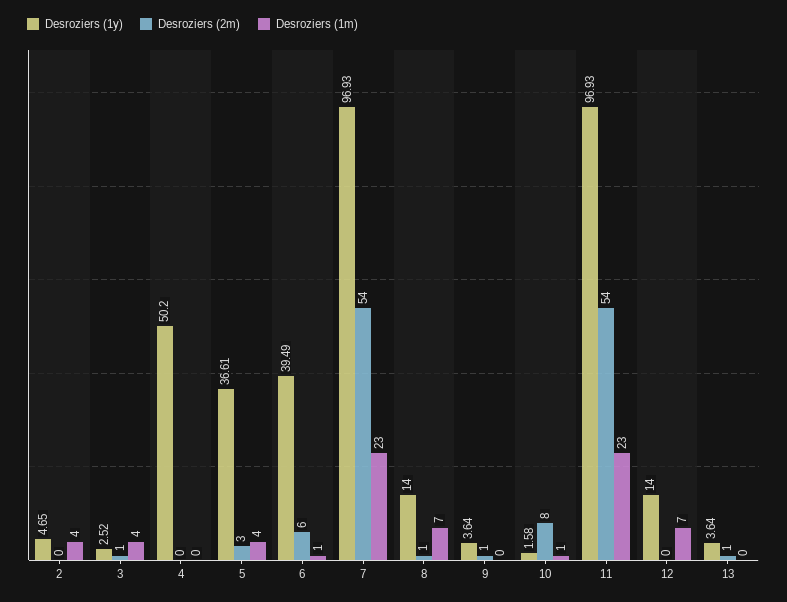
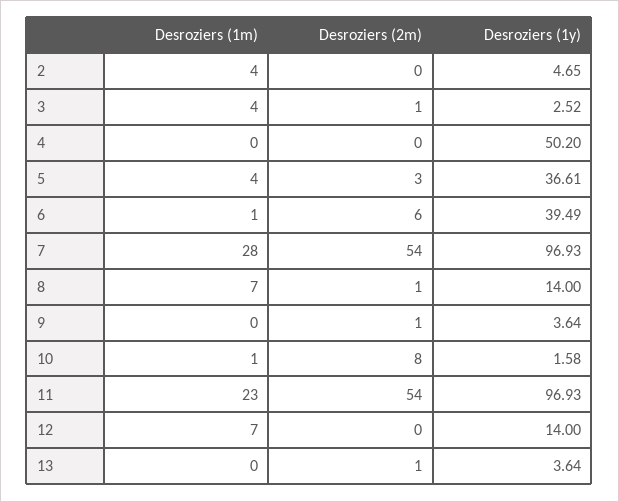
  {
    "Desroziers (1y)": {
      "2": 4.65,
      "3": 2.52,
      "4": 50.2,
      "5": 36.61,
      "6": 39.49,
      "7": 96.93,
      "8": 14,
      "9": 3.64,
      "10": 1.58,
      "11": 96.93,
      "12": 14,
      "13": 3.64
    },
    "Desroziers (2m)": {
      "2": 0,
      "3": 1,
      "4": 0,
      "5": 3,
      "6": 6,
      "7": 54,
      "8": 1,
      "9": 1,
      "10": 8,
      "11": 54,
      "12": 0,
      "13": 1
    },
    "Desroziers (1m)": {
      "2": 4,
      "3": 4,
      "4": 0,
      "5": 4,
      "6": 1,
-     "7": 23,
+     "7": 28,
      "8": 7,
      "9": 0,
      "10": 1,
      "11": 23,
      "12": 7,
      "13": 0
    }
  }

